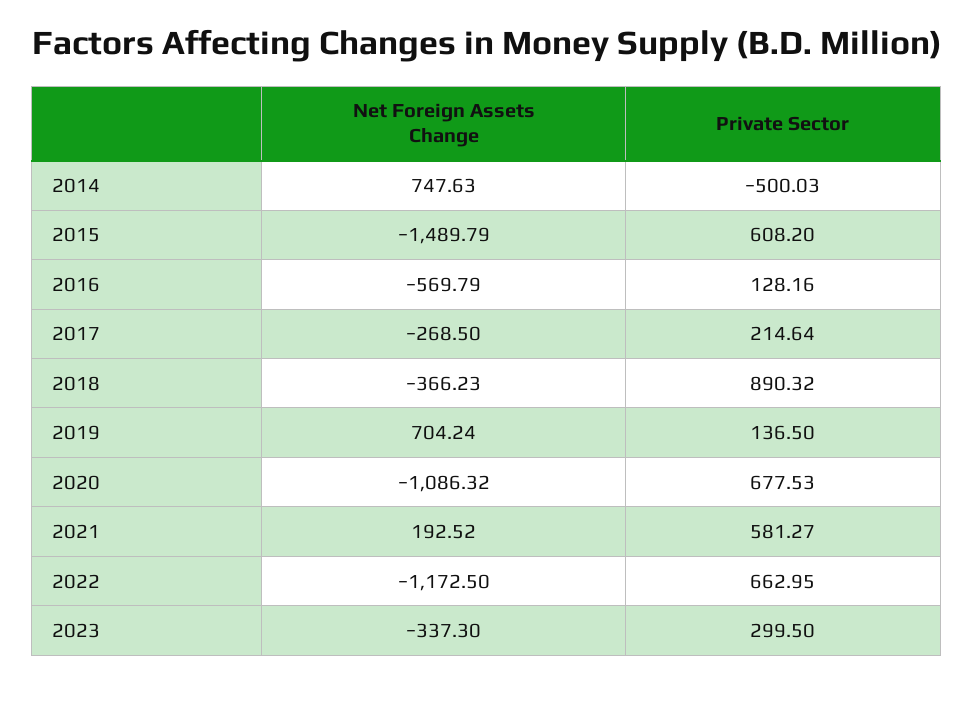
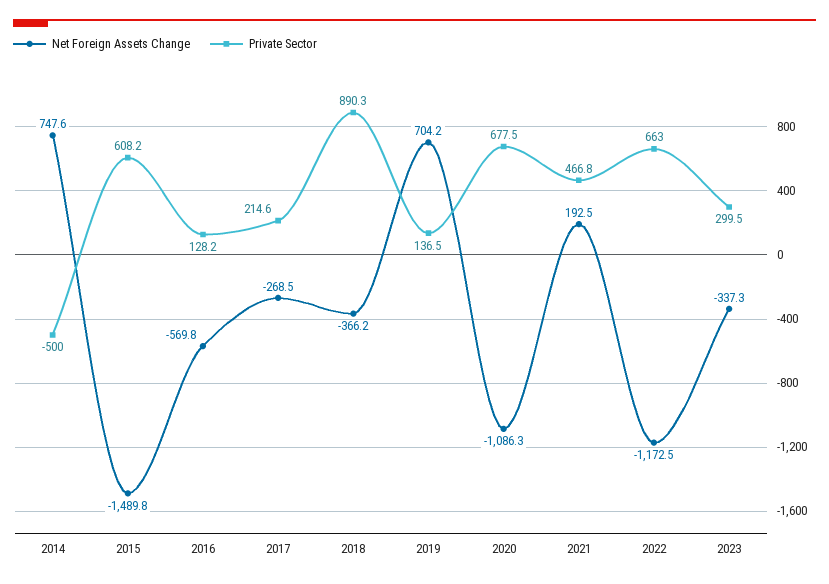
  {
    "Net Foreign Assets Change": {
      "2014": 747.63,
      "2015": -1489.79,
      "2016": -569.79,
      "2017": -268.5,
      "2018": -366.23,
      "2019": 704.24,
      "2020": -1086.32,
      "2021": 192.52,
      "2022": -1172.5,
      "2023": -337.3
    },
    "Private Sector": {
      "2014": -500.03,
      "2015": 608.2,
      "2016": 128.16,
      "2017": 214.64,
      "2018": 890.32,
      "2019": 136.5,
      "2020": 677.53,
-     "2021": 581.27,
+     "2021": 466.8,
      "2022": 662.95,
      "2023": 299.5
    }
  }

